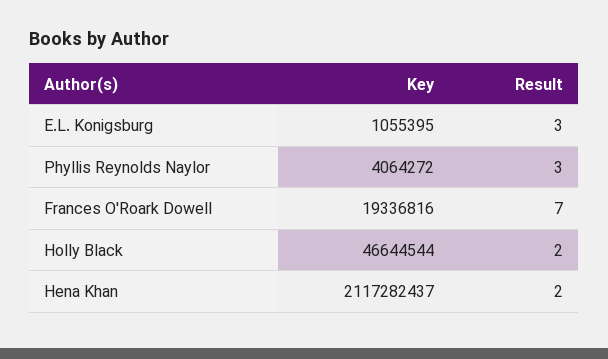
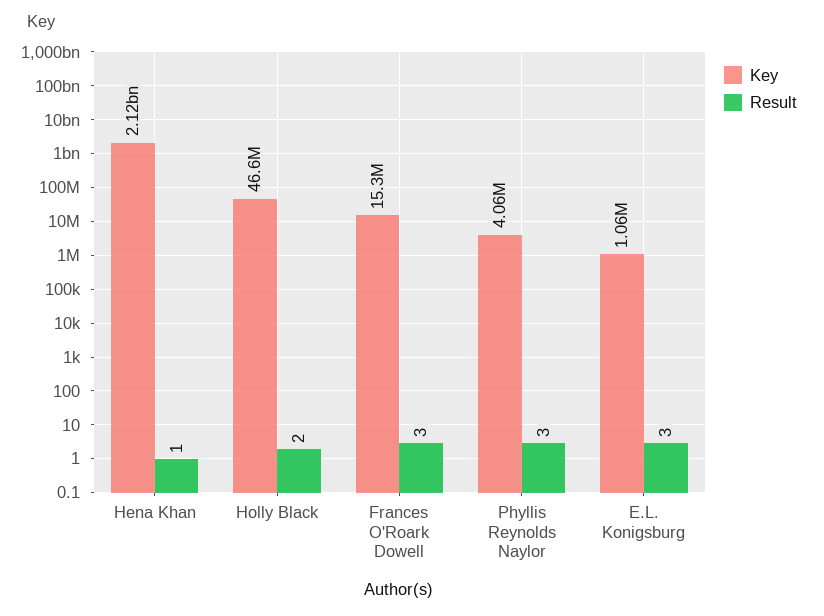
  {
    "Key": {
      "E.L. Konigsburg": 1055395,
      "Phyllis Reynolds Naylor": 4064272,
-     "Frances O'Roark Dowell": 19336816,
+     "Frances O'Roark Dowell": 15300000,
      "Holly Black": 46644544,
      "Hena Khan": 2117282437
    },
    "Result": {
      "E.L. Konigsburg": 3,
      "Phyllis Reynolds Naylor": 3,
-     "Frances O'Roark Dowell": 7,
+     "Frances O'Roark Dowell": 3,
      "Holly Black": 2,
-     "Hena Khan": 2
+     "Hena Khan": 1
    }
  }

